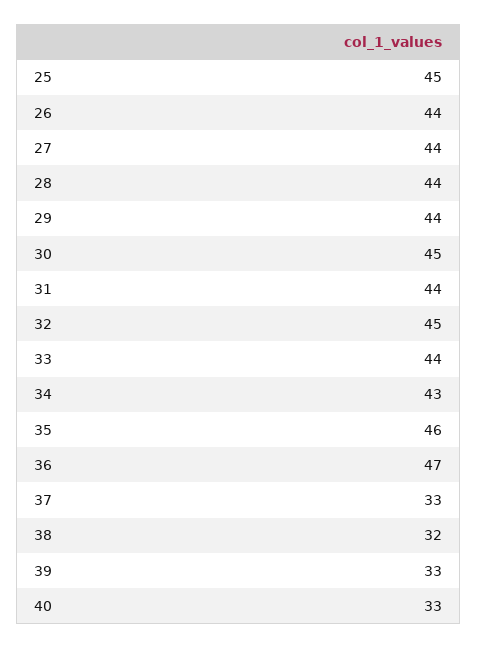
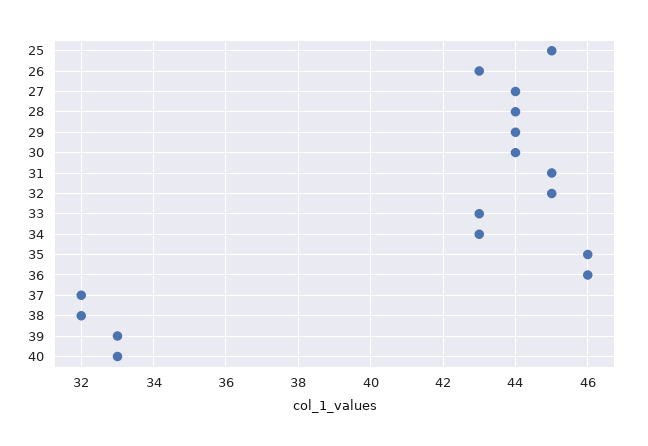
  {
    "25": 45,
-   "26": 44,
+   "26": 43,
    "27": 44,
    "28": 44,
    "29": 44,
-   "30": 45,
+   "30": 44,
-   "31": 44,
+   "31": 45,
    "32": 45,
-   "33": 44,
+   "33": 43,
    "34": 43,
    "35": 46,
-   "36": 47,
+   "36": 46,
-   "37": 33,
+   "37": 32,
    "38": 32,
    "39": 33,
    "40": 33
  }

